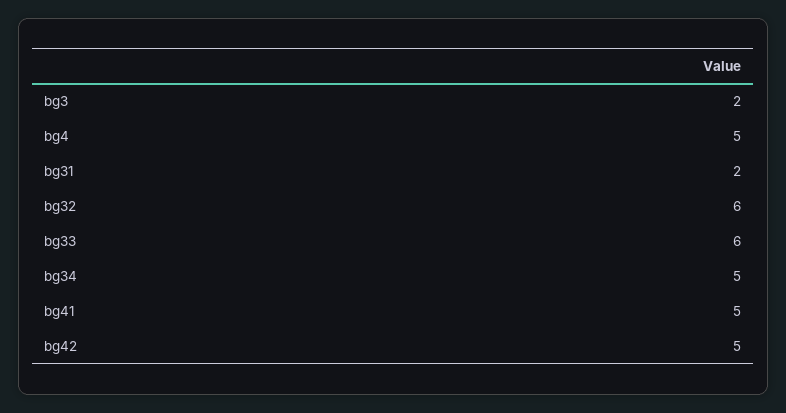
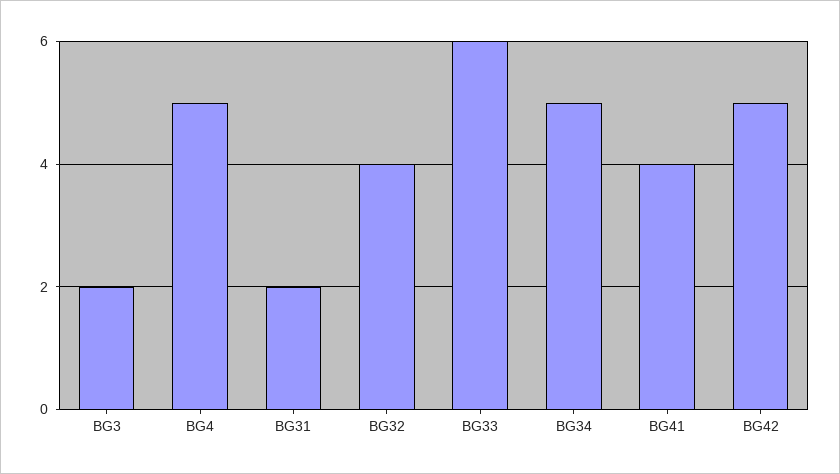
  {
    "bg3": 2,
    "bg4": 5,
    "bg31": 2,
-   "bg32": 6,
+   "bg32": 4,
    "bg33": 6,
    "bg34": 5,
-   "bg41": 5,
+   "bg41": 4,
    "bg42": 5
  }

